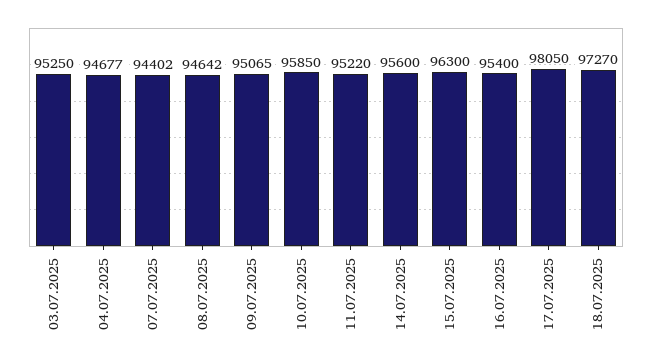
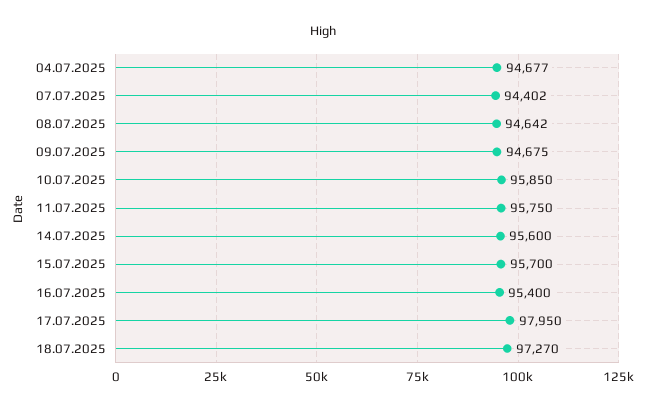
  {
-   "03.07.2025": 95250,
    "04.07.2025": 94677,
    "07.07.2025": 94402,
    "08.07.2025": 94642,
-   "09.07.2025": 95065,
+   "09.07.2025": 94675,
    "10.07.2025": 95850,
-   "11.07.2025": 95220,
+   "11.07.2025": 95750,
    "14.07.2025": 95600,
-   "15.07.2025": 96300,
+   "15.07.2025": 95700,
    "16.07.2025": 95400,
-   "17.07.2025": 98050,
+   "17.07.2025": 97950,
    "18.07.2025": 97270
  }

